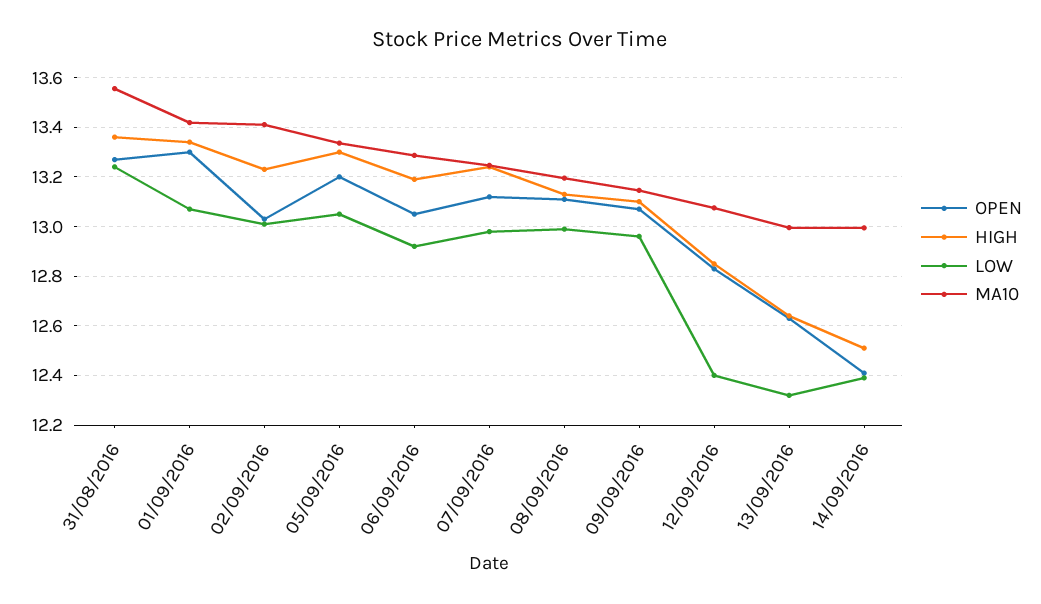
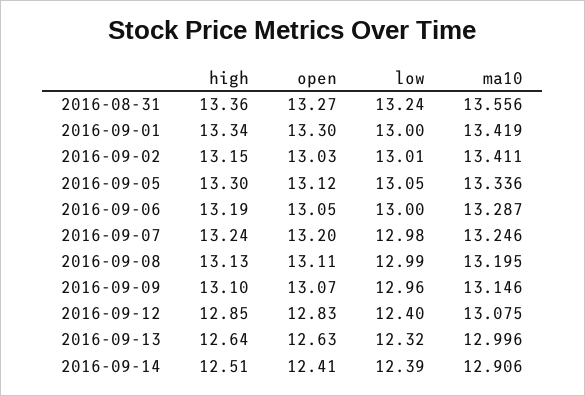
  {
    "OPEN": {
      "31/08/2016": 13.27,
      "01/09/2016": 13.3,
      "02/09/2016": 13.03,
-     "05/09/2016": 13.2,
+     "05/09/2016": 13.12,
      "06/09/2016": 13.05,
-     "07/09/2016": 13.125,
+     "07/09/2016": 13.2,
      "08/09/2016": 13.11,
      "09/09/2016": 13.07,
      "12/09/2016": 12.83,
      "13/09/2016": 12.63,
      "14/09/2016": 12.41
    },
    "HIGH": {
      "31/08/2016": 13.36,
      "01/09/2016": 13.34,
-     "02/09/2016": 13.225,
+     "02/09/2016": 13.15,
      "05/09/2016": 13.3,
      "06/09/2016": 13.19,
      "07/09/2016": 13.24,
      "08/09/2016": 13.13,
      "09/09/2016": 13.1,
      "12/09/2016": 12.85,
      "13/09/2016": 12.64,
      "14/09/2016": 12.51
    },
    "LOW": {
      "31/08/2016": 13.24,
-     "01/09/2016": 13.075,
+     "01/09/2016": 13,
      "02/09/2016": 13.01,
      "05/09/2016": 13.05,
-     "06/09/2016": 12.925,
+     "06/09/2016": 13,
      "07/09/2016": 12.98,
      "08/09/2016": 12.99,
      "09/09/2016": 12.96,
      "12/09/2016": 12.4,
      "13/09/2016": 12.32,
      "14/09/2016": 12.39
    },
    "MA10": {
      "31/08/2016": 13.556,
      "01/09/2016": 13.419,
      "02/09/2016": 13.411,
      "05/09/2016": 13.336,
      "06/09/2016": 13.287,
      "07/09/2016": 13.246,
      "08/09/2016": 13.195,
      "09/09/2016": 13.146,
      "12/09/2016": 13.075,
      "13/09/2016": 12.996,
-     "14/09/2016": 13
+     "14/09/2016": 12.906
    }
  }

